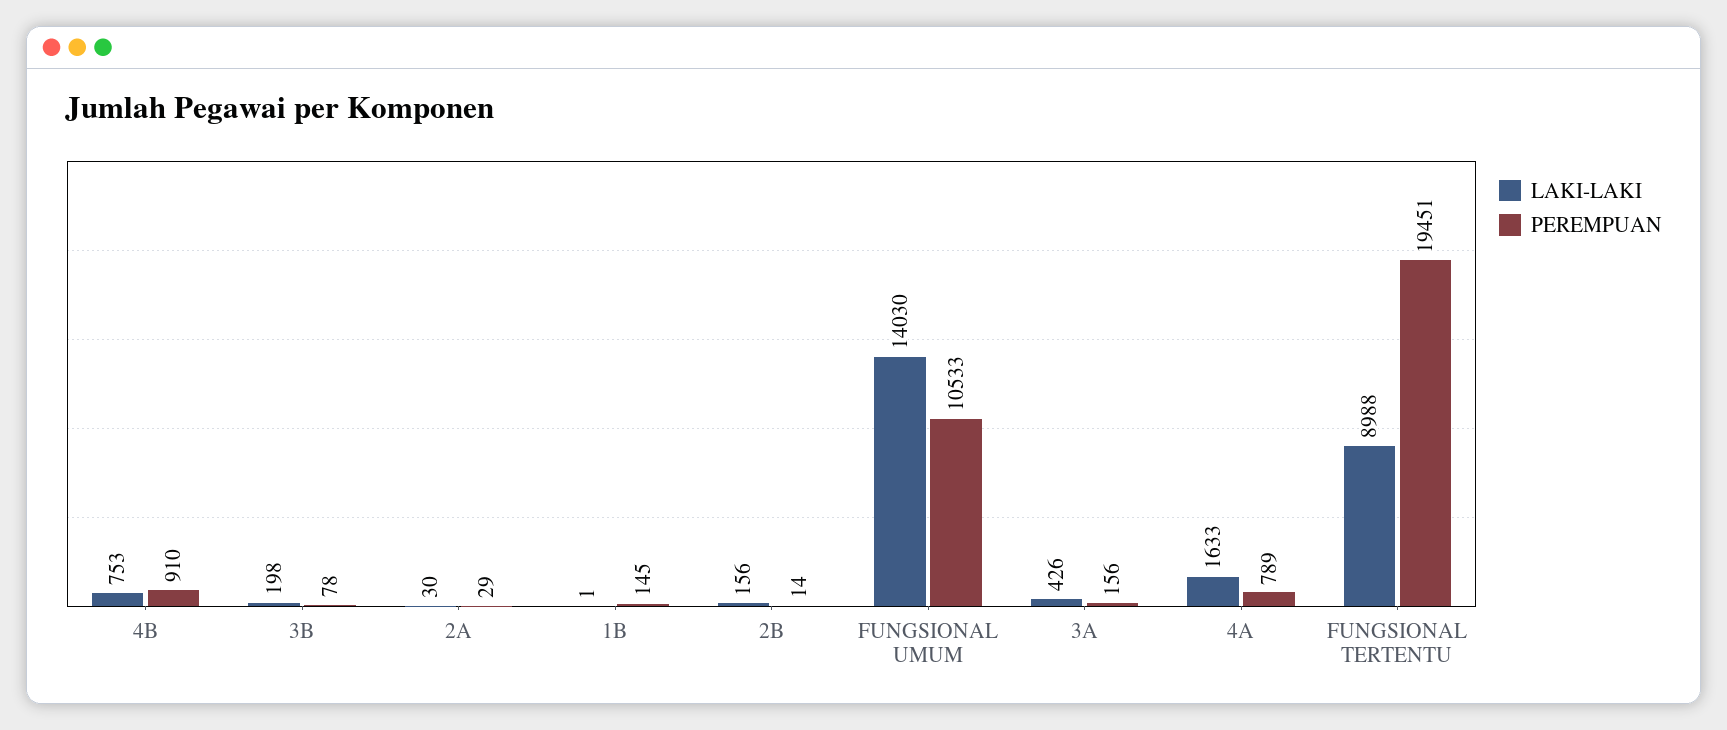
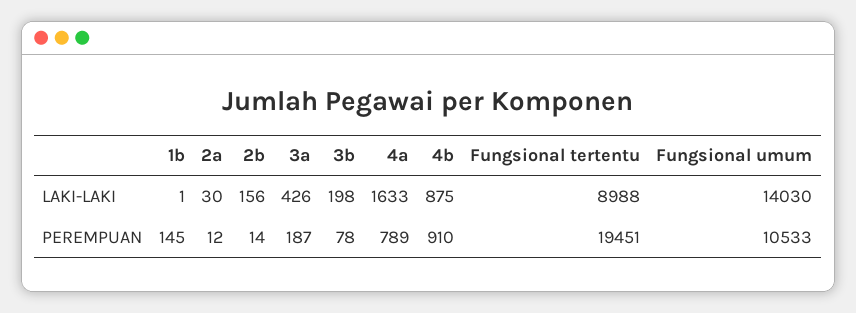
  {
    "LAKI-LAKI": {
-     "4B": 753,
+     "4B": 875,
      "3B": 198,
      "2A": 30,
      "1B": 1,
      "2B": 156,
      "FUNGSIONAL UMUM": 14030,
      "3A": 426,
      "4A": 1633,
      "FUNGSIONAL TERTENTU": 8988
    },
    "PEREMPUAN": {
      "4B": 910,
      "3B": 78,
-     "2A": 29,
+     "2A": 12,
      "1B": 145,
      "2B": 14,
      "FUNGSIONAL UMUM": 10533,
-     "3A": 156,
+     "3A": 187,
      "4A": 789,
      "FUNGSIONAL TERTENTU": 19451
    }
  }

